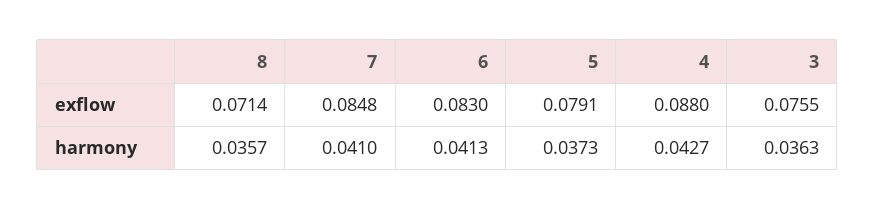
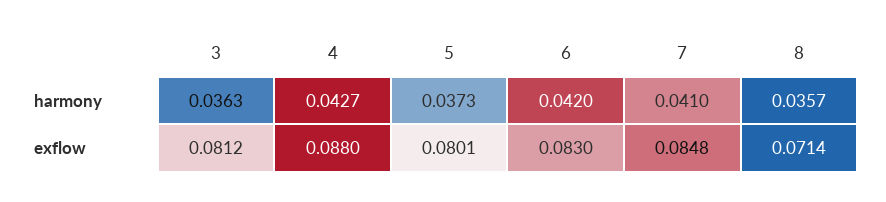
  {
    "8": {
      "exflow": 0.0714,
      "harmony": 0.0357
    },
    "7": {
      "exflow": 0.0848,
      "harmony": 0.041
    },
    "6": {
      "exflow": 0.083,
-     "harmony": 0.0413
+     "harmony": 0.042
    },
    "5": {
-     "exflow": 0.0791,
+     "exflow": 0.0801,
      "harmony": 0.0373
    },
    "4": {
      "exflow": 0.088,
      "harmony": 0.0427
    },
    "3": {
-     "exflow": 0.0755,
+     "exflow": 0.0812,
      "harmony": 0.0363
    }
  }

